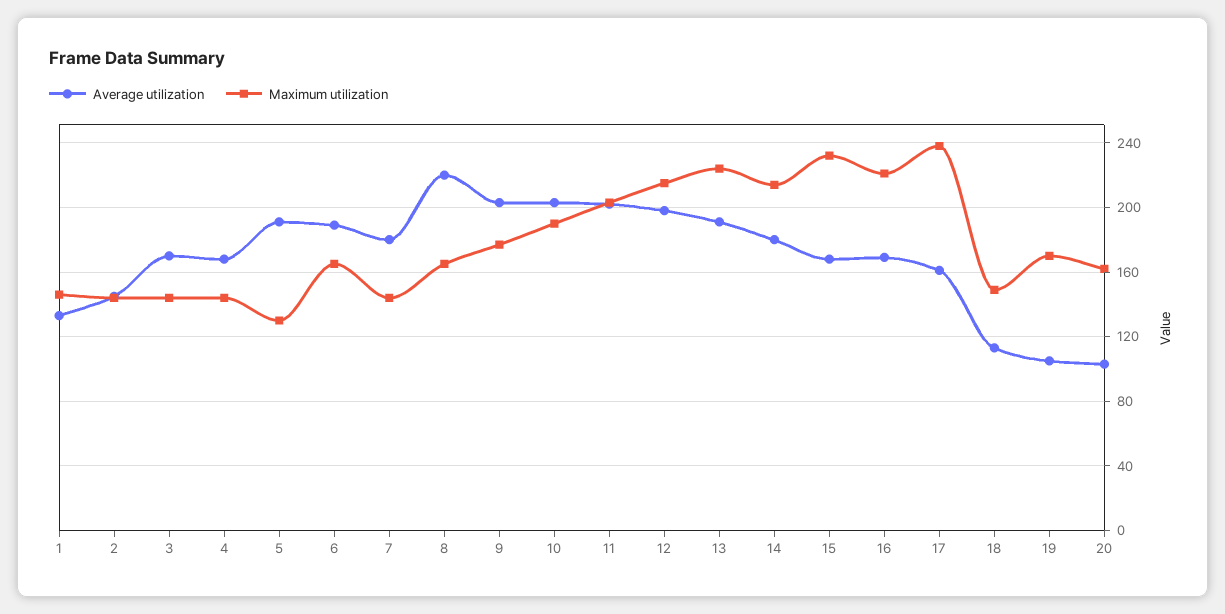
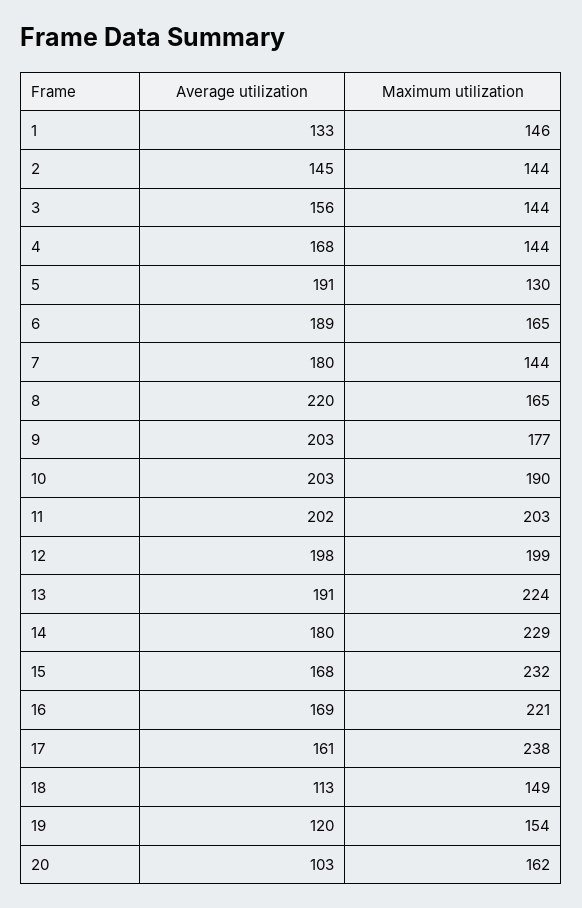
  {
    "Average utilization": {
      "1": 133,
      "2": 145,
-     "3": 170,
+     "3": 156,
      "4": 168,
      "5": 191,
      "6": 189,
      "7": 180,
      "8": 220,
      "9": 203,
      "10": 203,
      "11": 202,
      "12": 198,
      "13": 191,
      "14": 180,
      "15": 168,
      "16": 169,
      "17": 161,
      "18": 113,
-     "19": 105,
+     "19": 120,
      "20": 103
    },
    "Maximum utilization": {
      "1": 146,
      "2": 144,
      "3": 144,
      "4": 144,
      "5": 130,
      "6": 165,
      "7": 144,
      "8": 165,
      "9": 177,
      "10": 190,
      "11": 203,
-     "12": 215,
+     "12": 199,
      "13": 224,
-     "14": 215,
+     "14": 229,
      "15": 232,
      "16": 221,
      "17": 238,
      "18": 149,
-     "19": 170,
+     "19": 154,
      "20": 162
    }
  }

